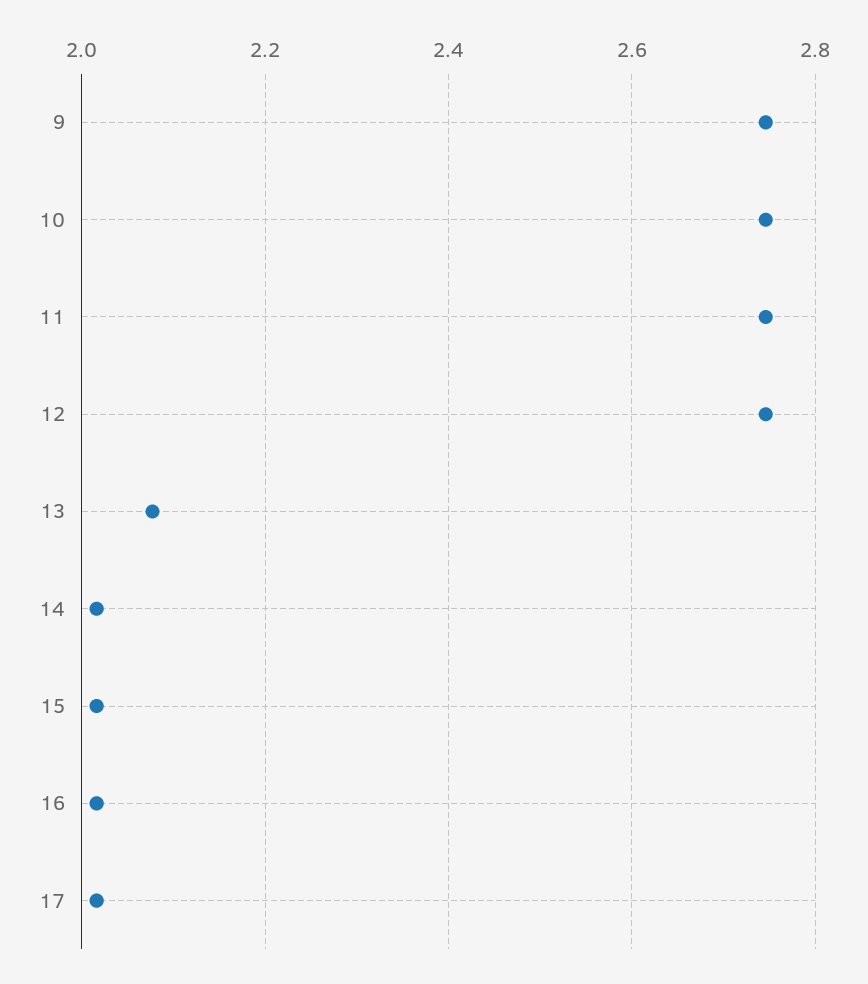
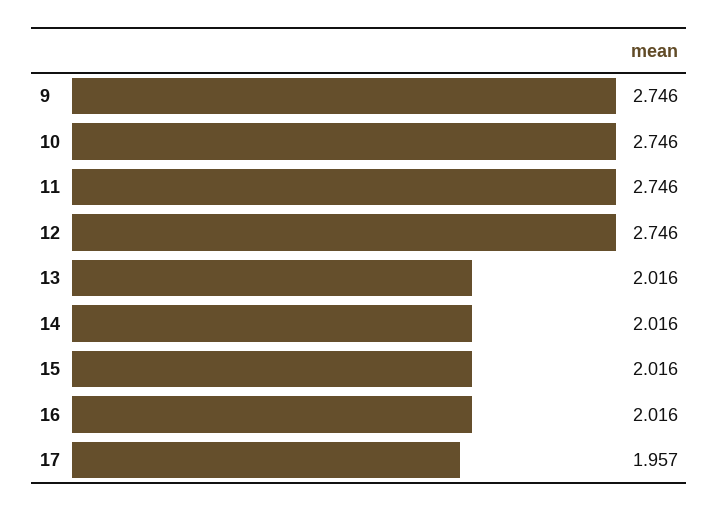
  {
    "9": 2.746,
    "10": 2.746,
    "11": 2.746,
    "12": 2.746,
-   "13": 2.08,
+   "13": 2.016,
    "14": 2.016,
    "15": 2.016,
    "16": 2.016,
-   "17": 2.02
+   "17": 1.957
  }

